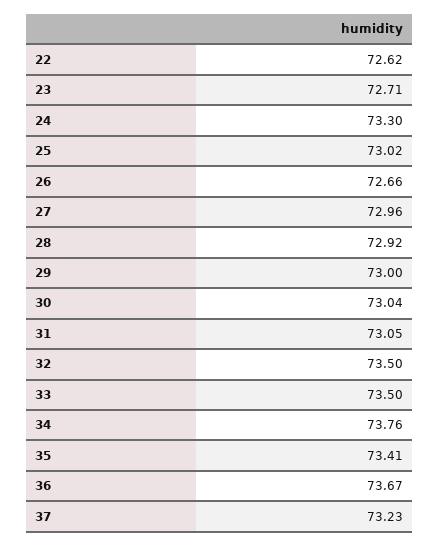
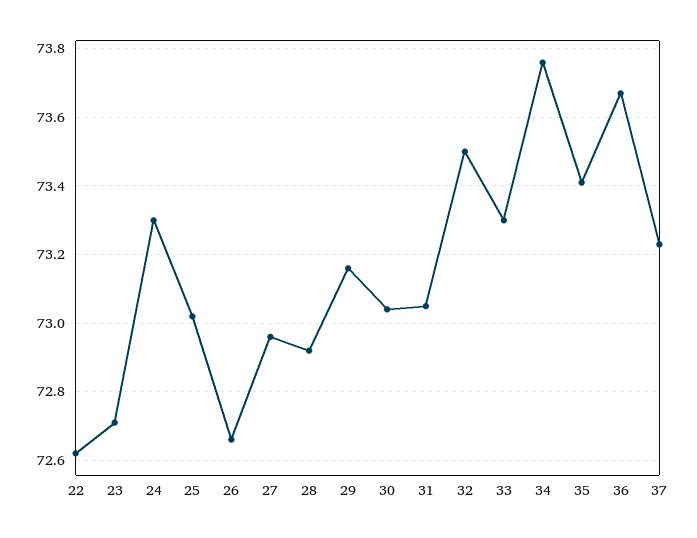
  {
    "22": 72.62,
    "23": 72.71,
    "24": 73.3,
    "25": 73.02,
    "26": 72.66,
    "27": 72.96,
    "28": 72.92,
-   "29": 73,
+   "29": 73.15,
    "30": 73.04,
    "31": 73.05,
    "32": 73.5,
-   "33": 73.5,
+   "33": 73.3,
    "34": 73.76,
    "35": 73.41,
    "36": 73.67,
    "37": 73.23
  }

